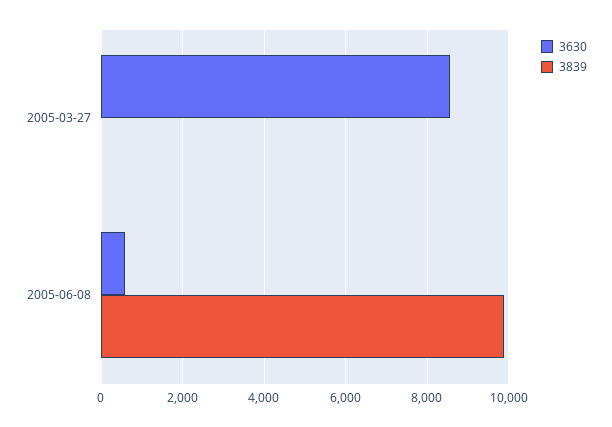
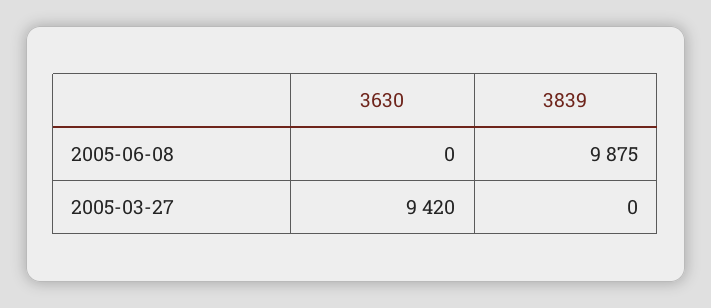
  {
    "3630": {
-     "2005-03-27": 8600,
+     "2005-03-27": 9420,
-     "2005-06-08": 600
+     "2005-06-08": 0
    },
    "3839": {
      "2005-03-27": 0,
      "2005-06-08": 9875
    }
  }

